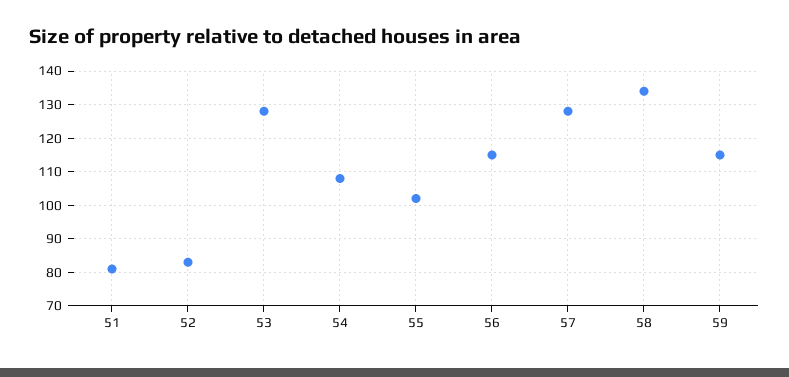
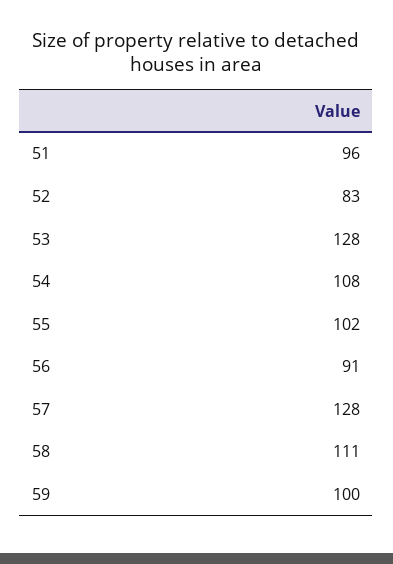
  {
-   "51": 80,
+   "51": 96,
    "52": 83,
    "53": 128,
    "54": 108,
    "55": 102,
-   "56": 115,
+   "56": 91,
    "57": 128,
-   "58": 135,
+   "58": 111,
-   "59": 115
+   "59": 100
  }

